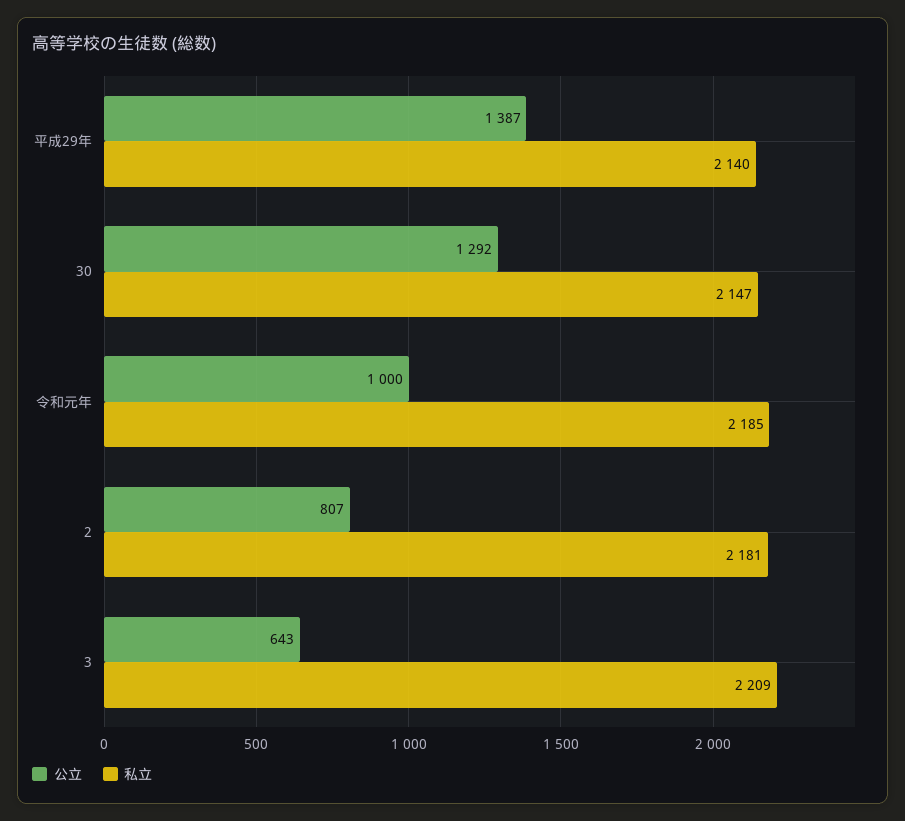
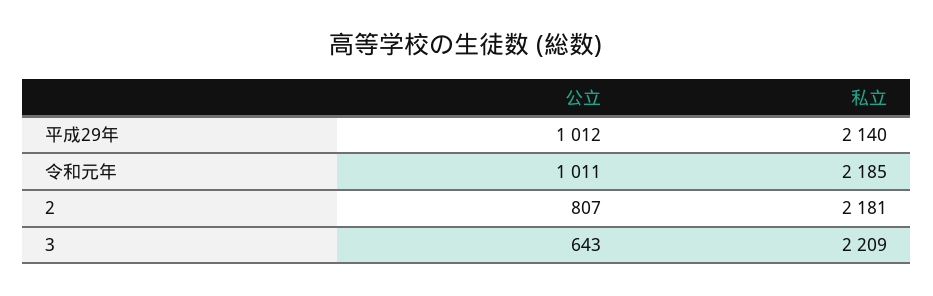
  {
    "公立": {
-     "平成29年": 1387,
+     "平成29年": 1012,
-     "30": 1292,
-     "令和元年": 1000,
+     "令和元年": 1011,
      "2": 807,
      "3": 643
    },
    "私立": {
      "平成29年": 2140,
-     "30": 2147,
      "令和元年": 2185,
      "2": 2181,
      "3": 2209
    }
  }

